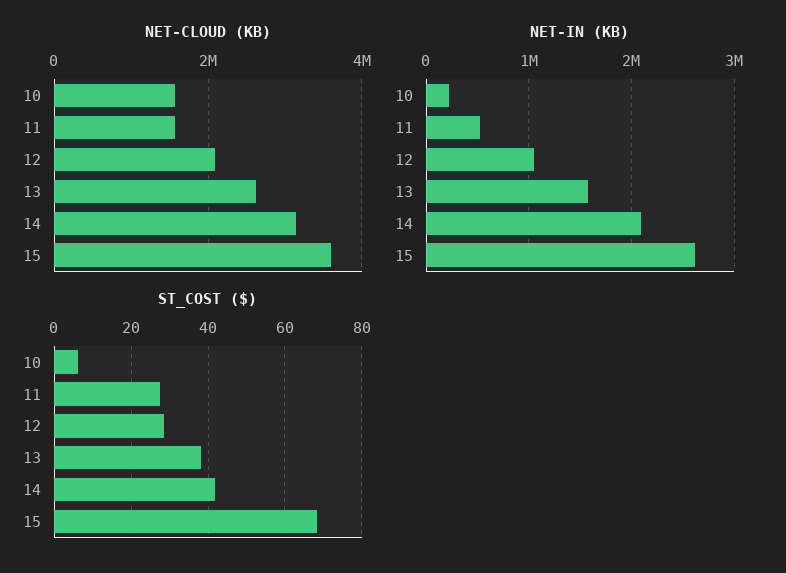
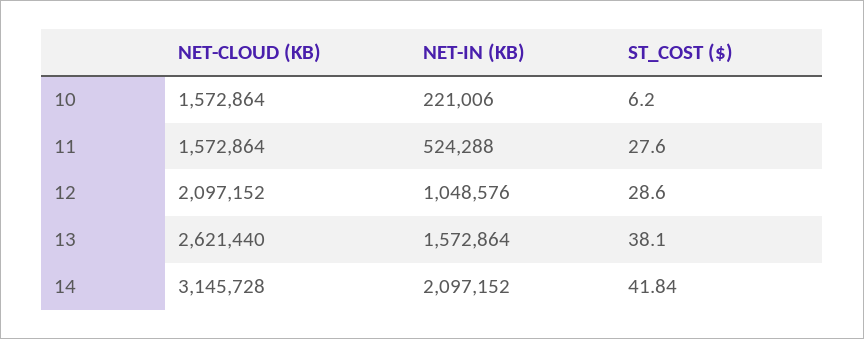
  {
    "NET-CLOUD (KB)": {
      "10": 1572864,
      "11": 1572864,
      "12": 2097152,
      "13": 2621440,
-     "14": 3145728,
+     "14": 3145728
-     "15": 3600000
    },
    "NET-IN (KB)": {
      "10": 221006,
      "11": 524288,
      "12": 1048576,
      "13": 1572864,
-     "14": 2097152,
+     "14": 2097152
-     "15": 2600000
    },
    "ST_COST ($)": {
      "10": 6.2,
      "11": 27.6,
      "12": 28.6,
      "13": 38.1,
-     "14": 41.84,
+     "14": 41.84
-     "15": 68
    }
  }

